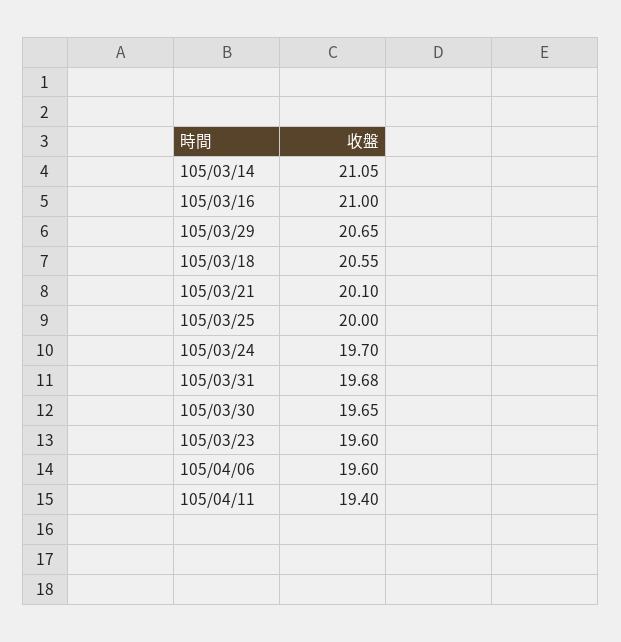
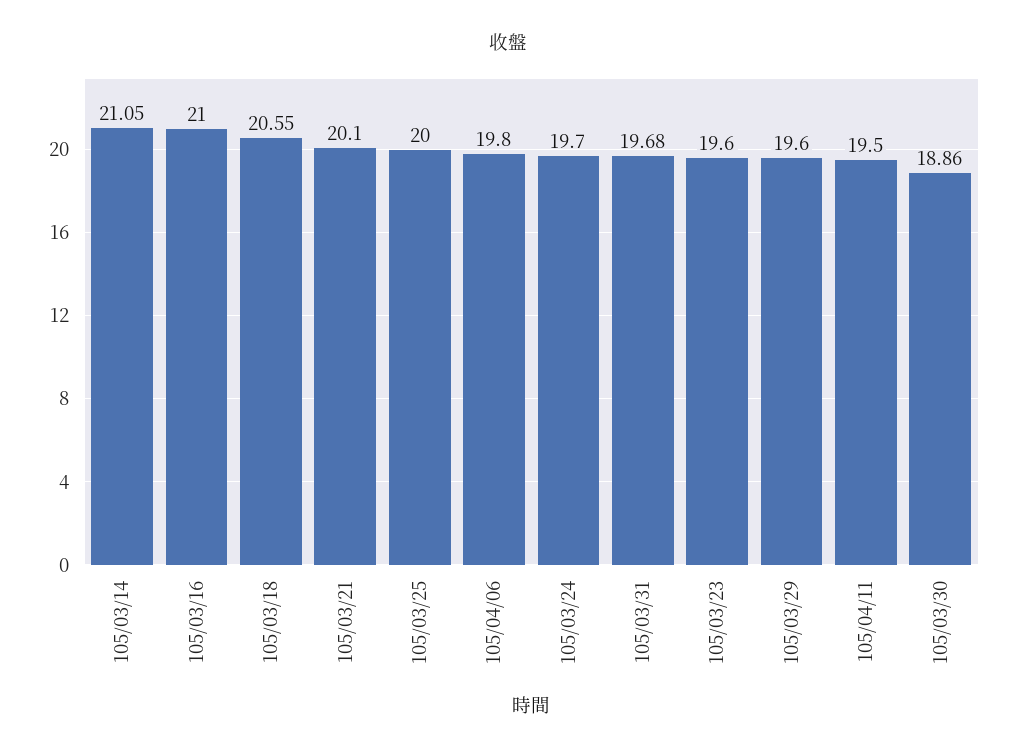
  {
    "105/03/14": 21.05,
    "105/03/16": 21,
-   "105/03/29": 20.65,
+   "105/03/29": 19.6,
    "105/03/18": 20.55,
    "105/03/21": 20.1,
    "105/03/25": 20,
    "105/03/24": 19.7,
    "105/03/31": 19.68,
-   "105/03/30": 19.65,
+   "105/03/30": 18.86,
    "105/03/23": 19.6,
-   "105/04/06": 19.6,
+   "105/04/06": 19.8,
-   "105/04/11": 19.4
+   "105/04/11": 19.5
  }

